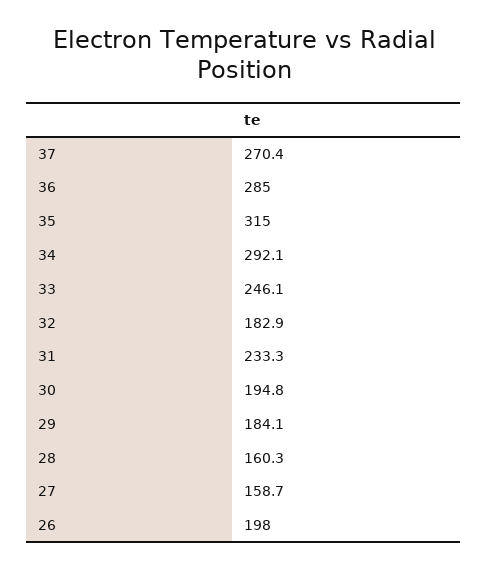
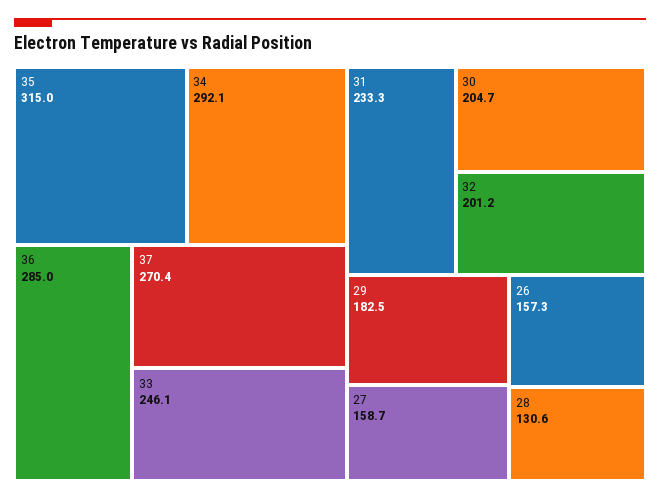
  {
    "37": 270.4,
    "36": 285,
    "35": 315,
    "34": 292.1,
    "33": 246.1,
-   "32": 182.9,
+   "32": 201.2,
    "31": 233.3,
-   "30": 194.8,
+   "30": 204.7,
-   "29": 184.1,
+   "29": 182.5,
-   "28": 160.3,
+   "28": 130.6,
    "27": 158.7,
-   "26": 198
+   "26": 157.3
  }

